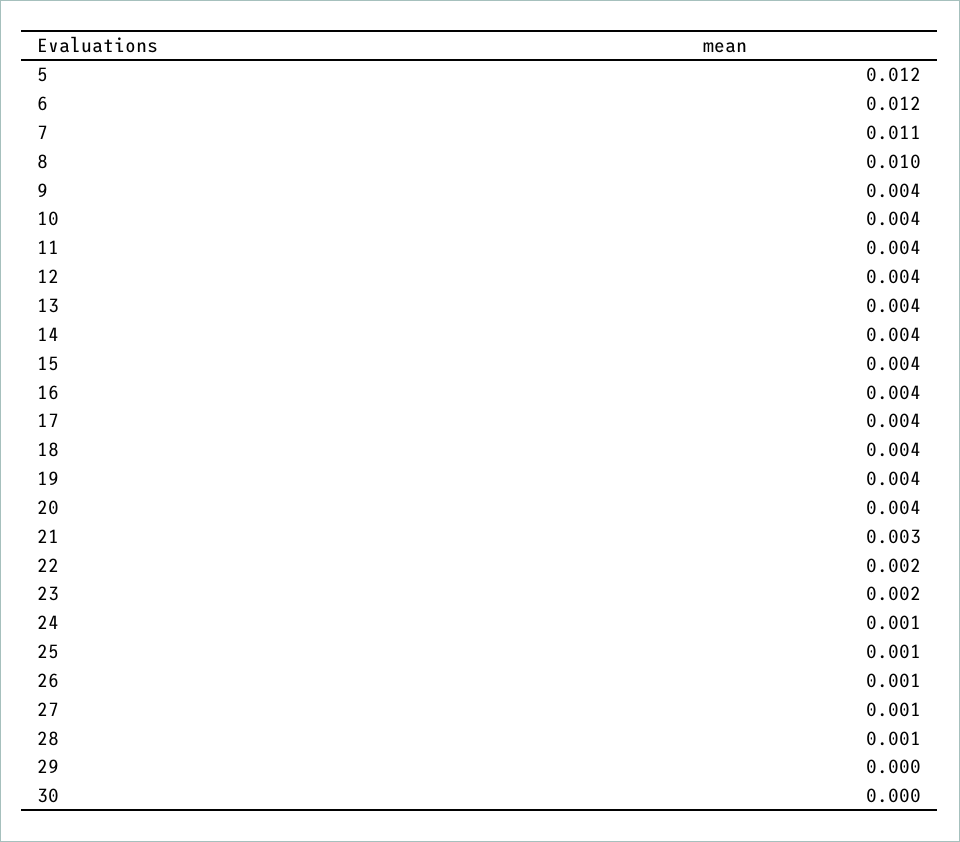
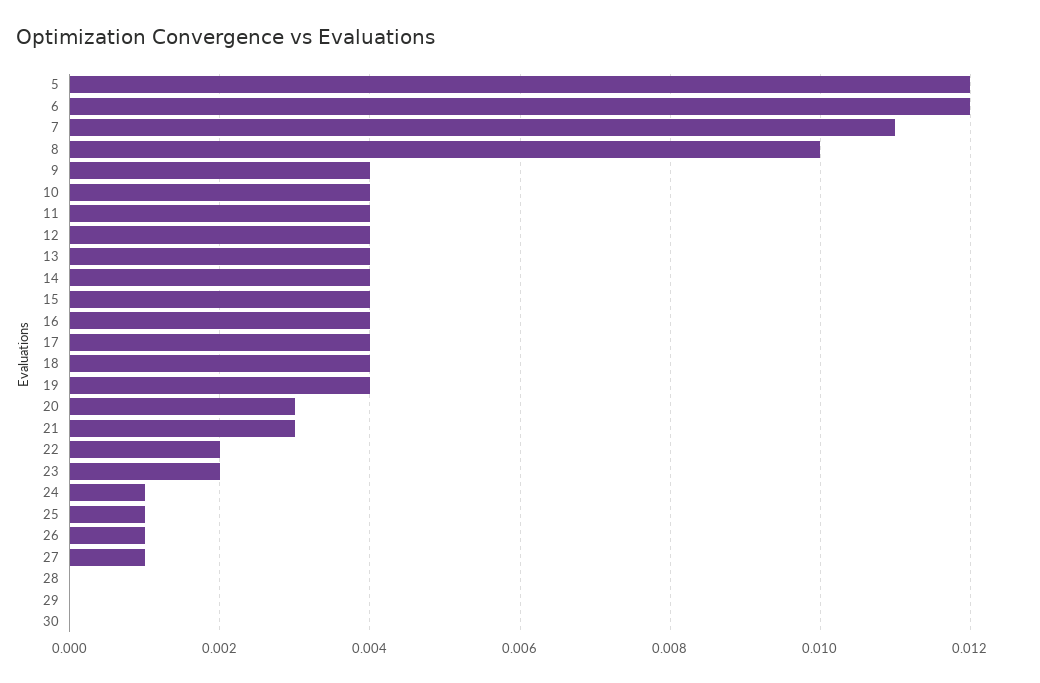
  {
    "5": 0.012,
    "6": 0.012,
    "7": 0.011,
    "8": 0.01,
    "9": 0.004,
    "10": 0.004,
    "11": 0.004,
    "12": 0.004,
    "13": 0.004,
    "14": 0.004,
    "15": 0.004,
    "16": 0.004,
    "17": 0.004,
    "18": 0.004,
    "19": 0.004,
-   "20": 0.004,
+   "20": 0.003,
    "21": 0.003,
    "22": 0.002,
    "23": 0.002,
    "24": 0.001,
    "25": 0.001,
    "26": 0.001,
    "27": 0.001,
-   "28": 0.001,
+   "28": 0,
    "29": 0,
    "30": 0
  }

